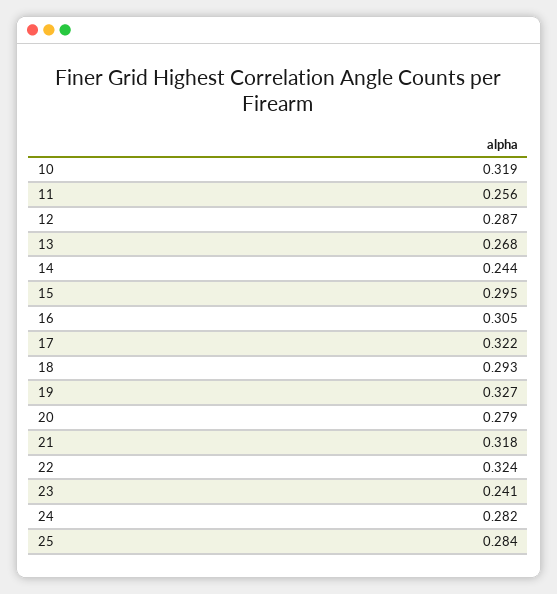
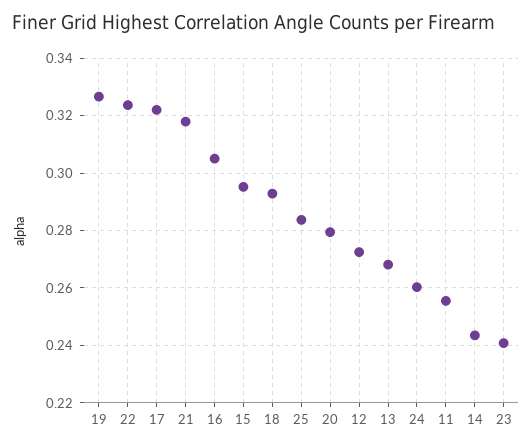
  {
-   "10": 0.319,
    "11": 0.256,
-   "12": 0.287,
+   "12": 0.2725,
    "13": 0.268,
    "14": 0.244,
    "15": 0.295,
    "16": 0.305,
    "17": 0.322,
    "18": 0.293,
    "19": 0.327,
    "20": 0.279,
    "21": 0.318,
    "22": 0.324,
    "23": 0.241,
-   "24": 0.282,
+   "24": 0.26,
    "25": 0.284
  }

